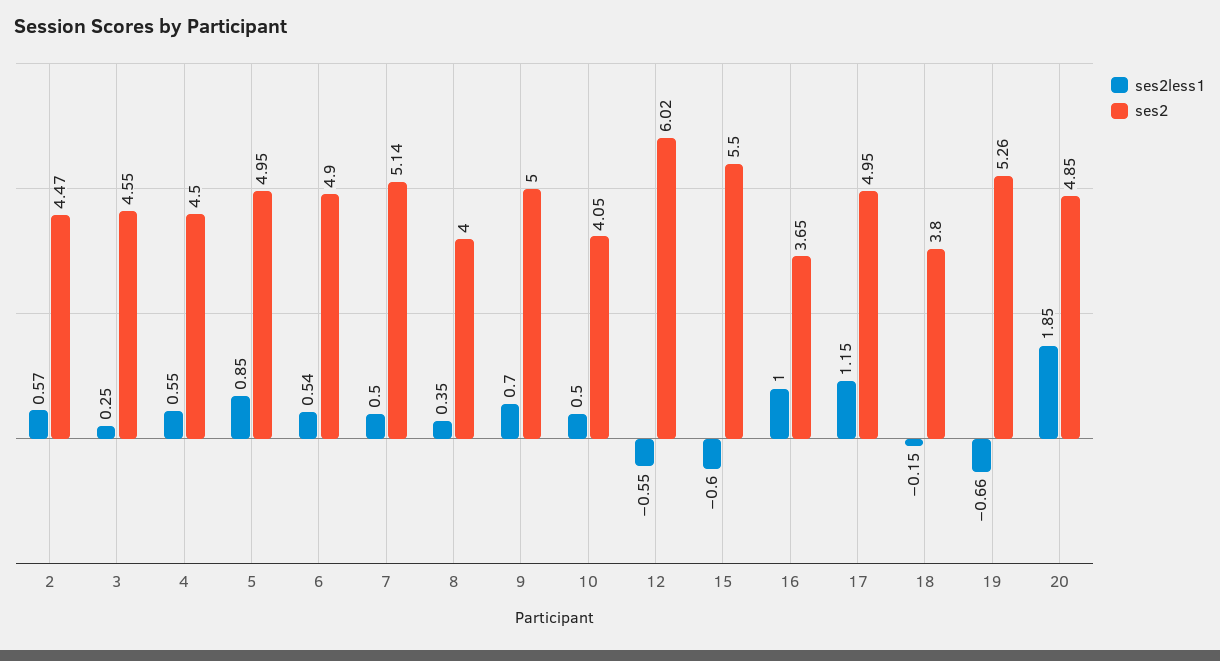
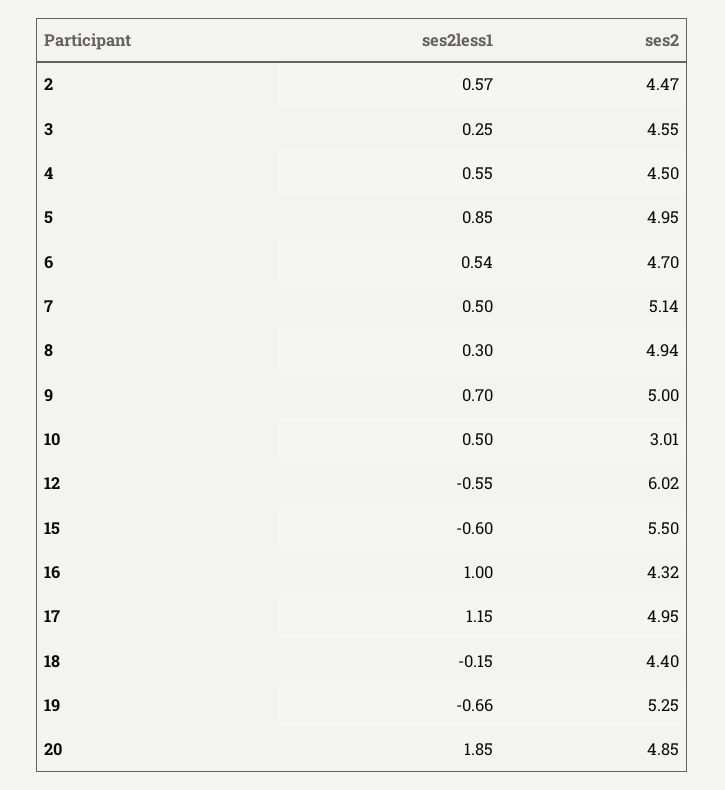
  {
    "ses2less1": {
      "2": 0.57,
      "3": 0.25,
      "4": 0.55,
      "5": 0.85,
      "6": 0.54,
      "7": 0.5,
-     "8": 0.35,
+     "8": 0.3,
      "9": 0.7,
      "10": 0.5,
      "12": -0.55,
      "15": -0.6,
      "16": 1,
      "17": 1.15,
      "18": -0.15,
      "19": -0.66,
      "20": 1.85
    },
    "ses2": {
      "2": 4.47,
      "3": 4.55,
      "4": 4.5,
      "5": 4.95,
-     "6": 4.9,
+     "6": 4.7,
      "7": 5.14,
-     "8": 4,
+     "8": 4.94,
      "9": 5,
-     "10": 4.05,
+     "10": 3.01,
      "12": 6.02,
      "15": 5.5,
-     "16": 3.65,
+     "16": 4.32,
      "17": 4.95,
-     "18": 3.8,
+     "18": 4.4,
-     "19": 5.26,
+     "19": 5.25,
      "20": 4.85
    }
  }

